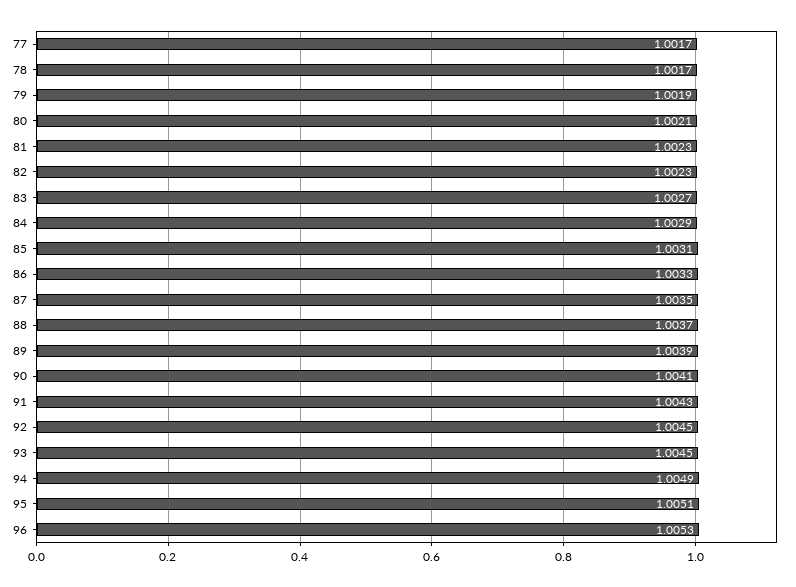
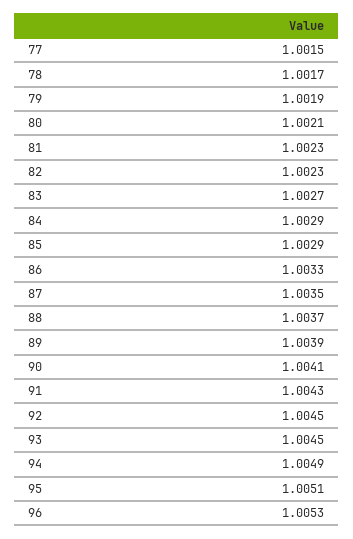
  {
-   "77": 1.0017,
+   "77": 1.0015,
    "78": 1.0017,
    "79": 1.0019,
    "80": 1.0021,
    "81": 1.0023,
    "82": 1.0023,
    "83": 1.0027,
    "84": 1.0029,
-   "85": 1.0031,
+   "85": 1.0029,
    "86": 1.0033,
    "87": 1.0035,
    "88": 1.0037,
    "89": 1.0039,
    "90": 1.0041,
    "91": 1.0043,
    "92": 1.0045,
    "93": 1.0045,
    "94": 1.0049,
    "95": 1.0051,
    "96": 1.0053
  }

